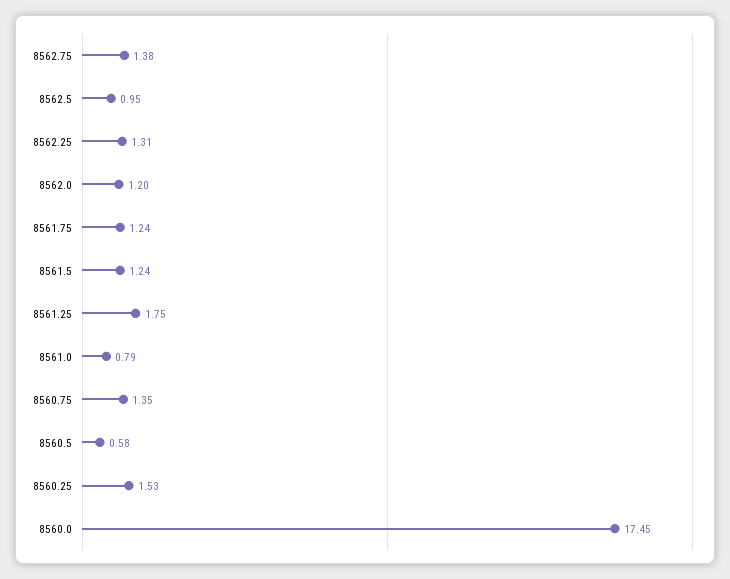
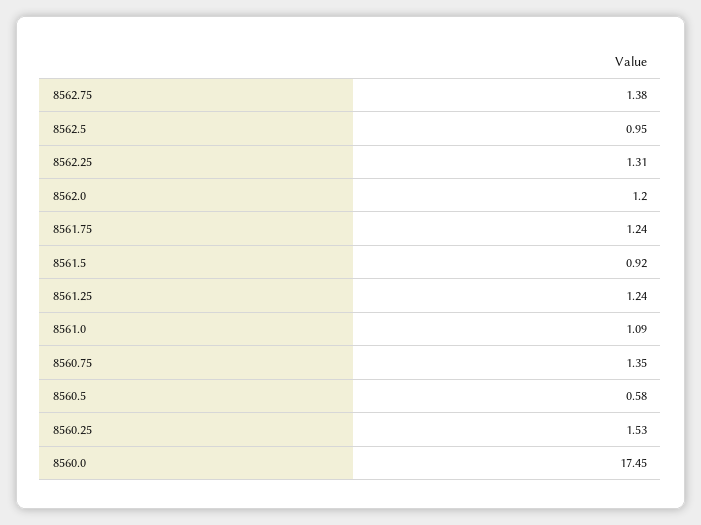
  {
    "8562.75": 1.38,
    "8562.5": 0.95,
    "8562.25": 1.31,
    "8562.0": 1.2,
    "8561.75": 1.24,
-   "8561.5": 1.24,
+   "8561.5": 0.92,
-   "8561.25": 1.75,
+   "8561.25": 1.24,
-   "8561.0": 0.79,
+   "8561.0": 1.09,
    "8560.75": 1.35,
    "8560.5": 0.58,
    "8560.25": 1.53,
    "8560.0": 17.45
  }

